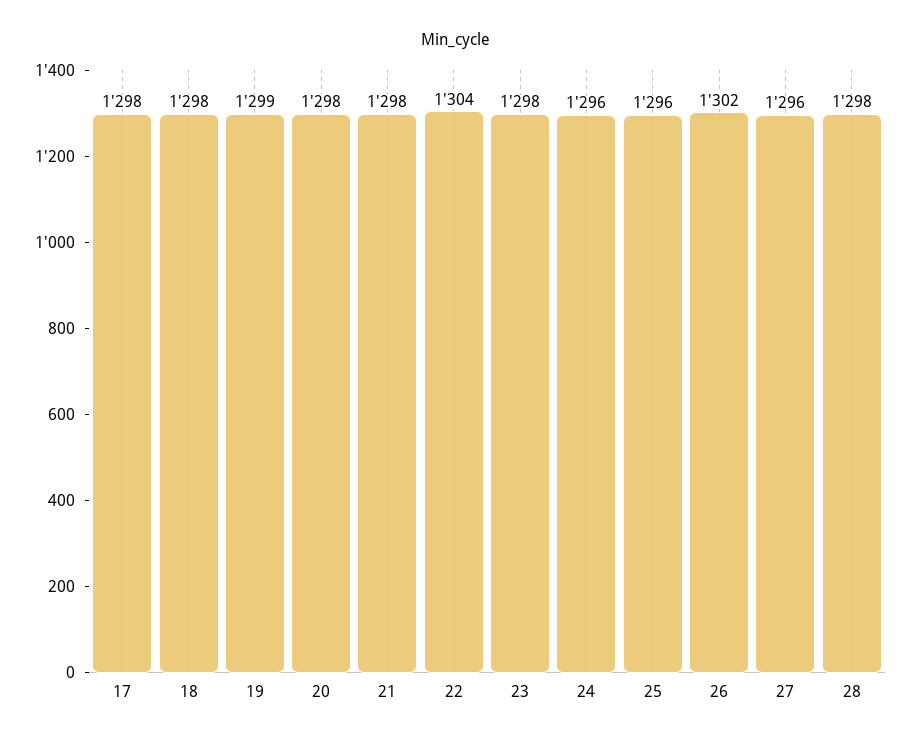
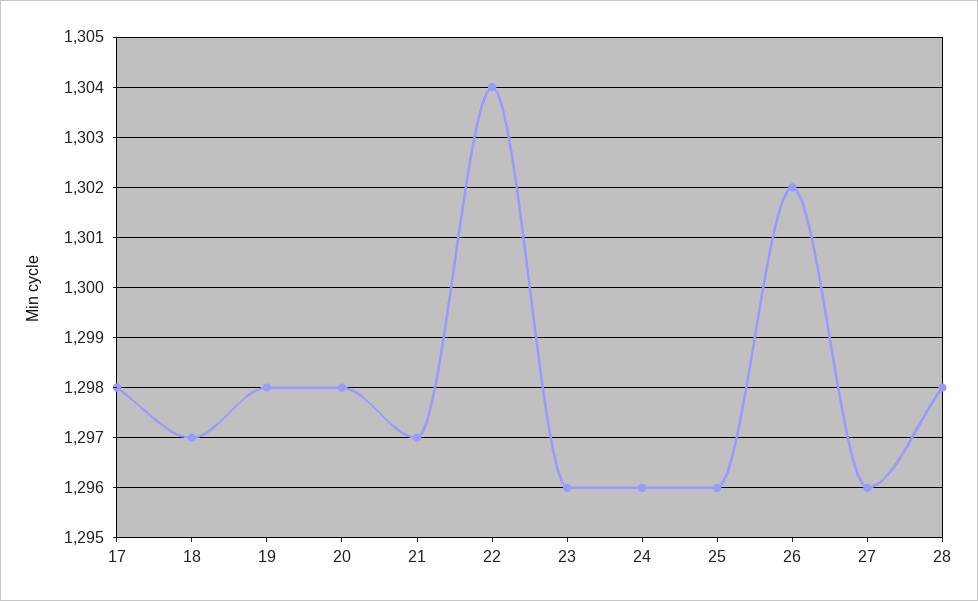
  {
    "17": 1298,
-   "18": 1298,
+   "18": 1297,
-   "19": 1299,
+   "19": 1298,
    "20": 1298,
-   "21": 1298,
+   "21": 1297,
    "22": 1304,
-   "23": 1298,
+   "23": 1296,
    "24": 1296,
    "25": 1296,
    "26": 1302,
    "27": 1296,
    "28": 1298
  }

